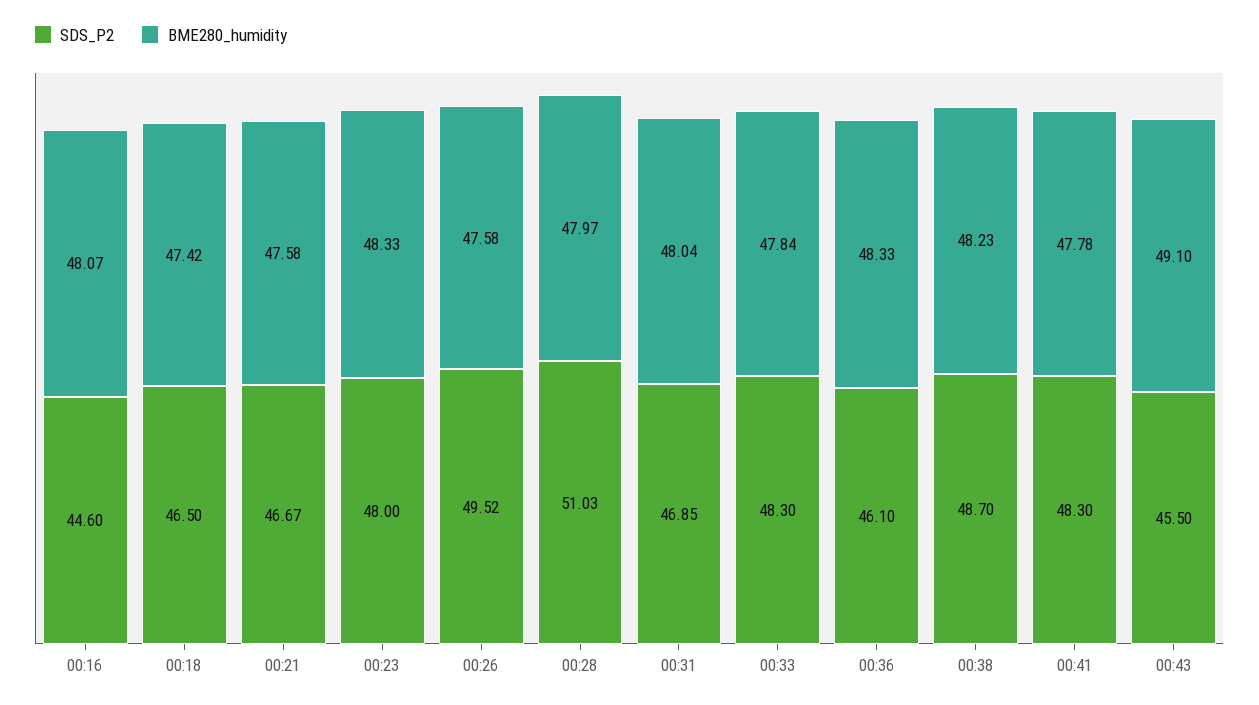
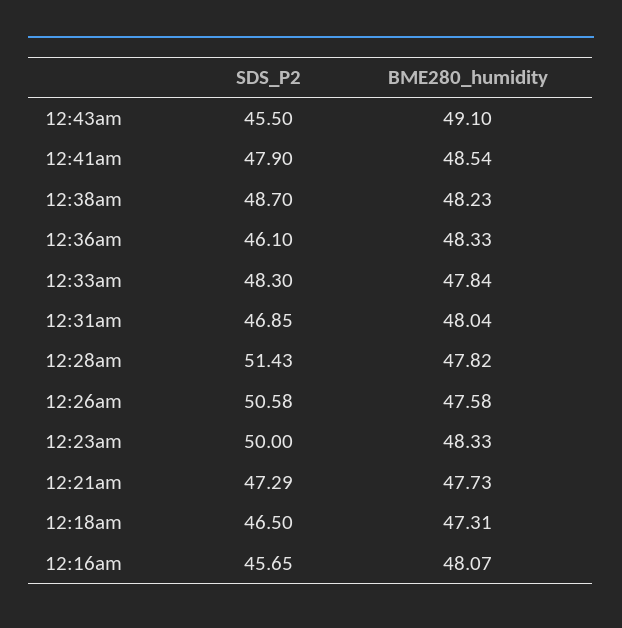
  {
    "SDS_P2": {
-     "00:16": 44.6,
+     "00:16": 45.65,
      "00:18": 46.5,
-     "00:21": 46.67,
+     "00:21": 47.29,
-     "00:23": 48,
+     "00:23": 50,
-     "00:26": 49.52,
+     "00:26": 50.58,
-     "00:28": 51.03,
+     "00:28": 51.43,
      "00:31": 46.85,
      "00:33": 48.3,
      "00:36": 46.1,
      "00:38": 48.7,
-     "00:41": 48.3,
+     "00:41": 47.9,
      "00:43": 45.5
    },
    "BME280_humidity": {
      "00:16": 48.07,
-     "00:18": 47.42,
+     "00:18": 47.31,
-     "00:21": 47.58,
+     "00:21": 47.73,
      "00:23": 48.33,
      "00:26": 47.58,
-     "00:28": 47.97,
+     "00:28": 47.82,
      "00:31": 48.04,
      "00:33": 47.84,
      "00:36": 48.33,
      "00:38": 48.23,
-     "00:41": 47.78,
+     "00:41": 48.54,
      "00:43": 49.1
    }
  }

